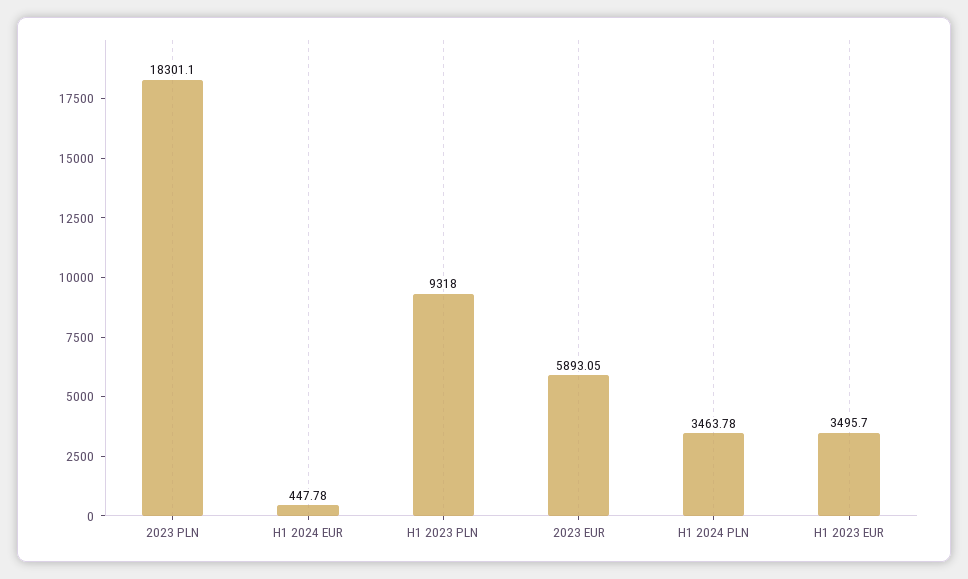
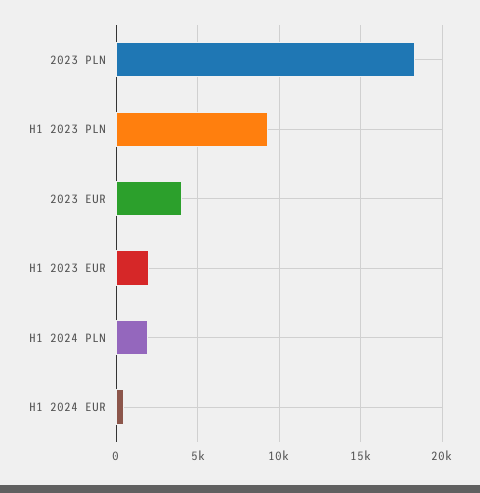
  {
    "2023 PLN": 18301.1,
    "H1 2024 EUR": 447.78,
    "H1 2023 PLN": 9318,
-   "2023 EUR": 5893.05,
+   "2023 EUR": 4000,
-   "H1 2024 PLN": 3463.78,
+   "H1 2024 PLN": 2000,
-   "H1 2023 EUR": 3495.7
+   "H1 2023 EUR": 2000
  }

